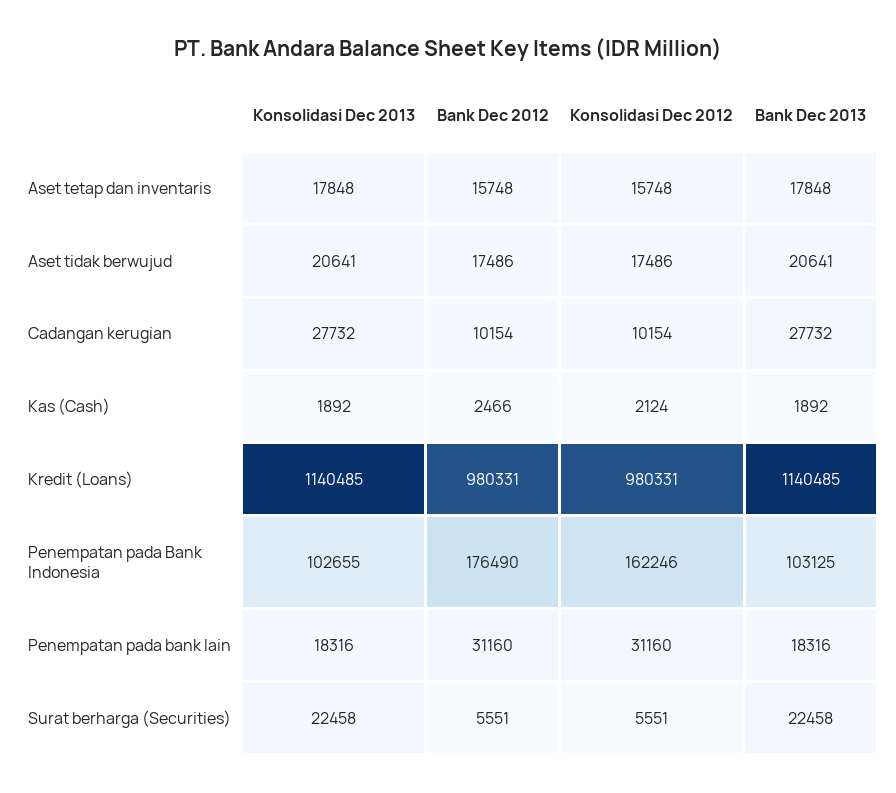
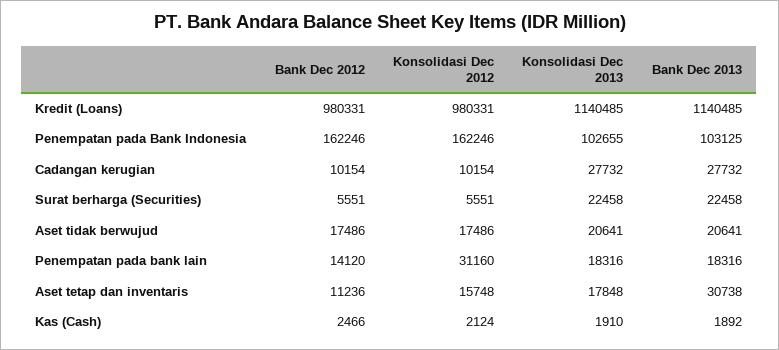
  {
    "Konsolidasi Dec 2013": {
      "Aset tetap dan inventaris": 17848,
      "Aset tidak berwujud": 20641,
      "Cadangan kerugian": 27732,
-     "Kas (Cash)": 1892,
+     "Kas (Cash)": 1910,
      "Kredit (Loans)": 1140485,
      "Penempatan pada Bank Indonesia": 102655,
      "Penempatan pada bank lain": 18316,
      "Surat berharga (Securities)": 22458
    },
    "Bank Dec 2012": {
-     "Aset tetap dan inventaris": 15748,
+     "Aset tetap dan inventaris": 11236,
      "Aset tidak berwujud": 17486,
      "Cadangan kerugian": 10154,
      "Kas (Cash)": 2466,
      "Kredit (Loans)": 980331,
-     "Penempatan pada Bank Indonesia": 176490,
+     "Penempatan pada Bank Indonesia": 162246,
-     "Penempatan pada bank lain": 31160,
+     "Penempatan pada bank lain": 14120,
      "Surat berharga (Securities)": 5551
    },
    "Konsolidasi Dec 2012": {
      "Aset tetap dan inventaris": 15748,
      "Aset tidak berwujud": 17486,
      "Cadangan kerugian": 10154,
      "Kas (Cash)": 2124,
      "Kredit (Loans)": 980331,
      "Penempatan pada Bank Indonesia": 162246,
      "Penempatan pada bank lain": 31160,
      "Surat berharga (Securities)": 5551
    },
    "Bank Dec 2013": {
-     "Aset tetap dan inventaris": 17848,
+     "Aset tetap dan inventaris": 30738,
      "Aset tidak berwujud": 20641,
      "Cadangan kerugian": 27732,
      "Kas (Cash)": 1892,
      "Kredit (Loans)": 1140485,
      "Penempatan pada Bank Indonesia": 103125,
      "Penempatan pada bank lain": 18316,
      "Surat berharga (Securities)": 22458
    }
  }

